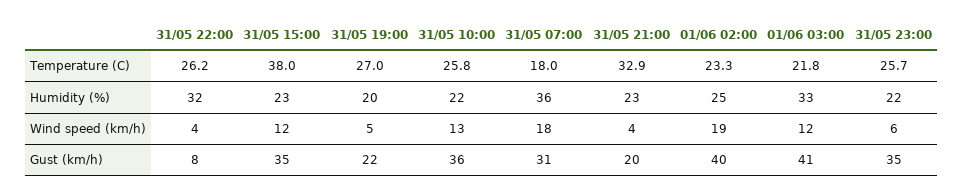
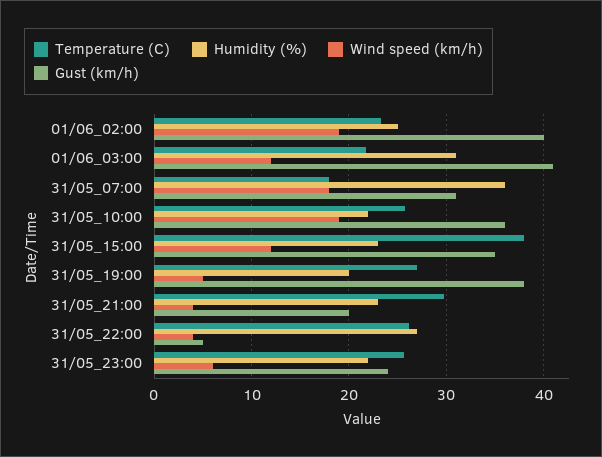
  {
    "Temperature (C)": {
      "31/05 22:00": 26.2,
      "31/05 15:00": 38,
      "31/05 19:00": 27,
      "31/05 10:00": 25.8,
      "31/05 07:00": 18,
-     "31/05 21:00": 32.9,
+     "31/05 21:00": 30,
      "01/06 02:00": 23.3,
      "01/06 03:00": 21.8,
      "31/05 23:00": 25.7
    },
    "Humidity (%)": {
-     "31/05 22:00": 32,
+     "31/05 22:00": 27,
      "31/05 15:00": 23,
      "31/05 19:00": 20,
      "31/05 10:00": 22,
      "31/05 07:00": 36,
      "31/05 21:00": 23,
      "01/06 02:00": 25,
-     "01/06 03:00": 33,
+     "01/06 03:00": 31,
      "31/05 23:00": 22
    },
    "Wind speed (km/h)": {
      "31/05 22:00": 4,
      "31/05 15:00": 12,
      "31/05 19:00": 5,
-     "31/05 10:00": 13,
+     "31/05 10:00": 19,
      "31/05 07:00": 18,
      "31/05 21:00": 4,
      "01/06 02:00": 19,
      "01/06 03:00": 12,
      "31/05 23:00": 6
    },
    "Gust (km/h)": {
-     "31/05 22:00": 8,
+     "31/05 22:00": 5,
      "31/05 15:00": 35,
-     "31/05 19:00": 22,
+     "31/05 19:00": 38,
      "31/05 10:00": 36,
      "31/05 07:00": 31,
      "31/05 21:00": 20,
      "01/06 02:00": 40,
      "01/06 03:00": 41,
-     "31/05 23:00": 35
+     "31/05 23:00": 24
    }
  }

